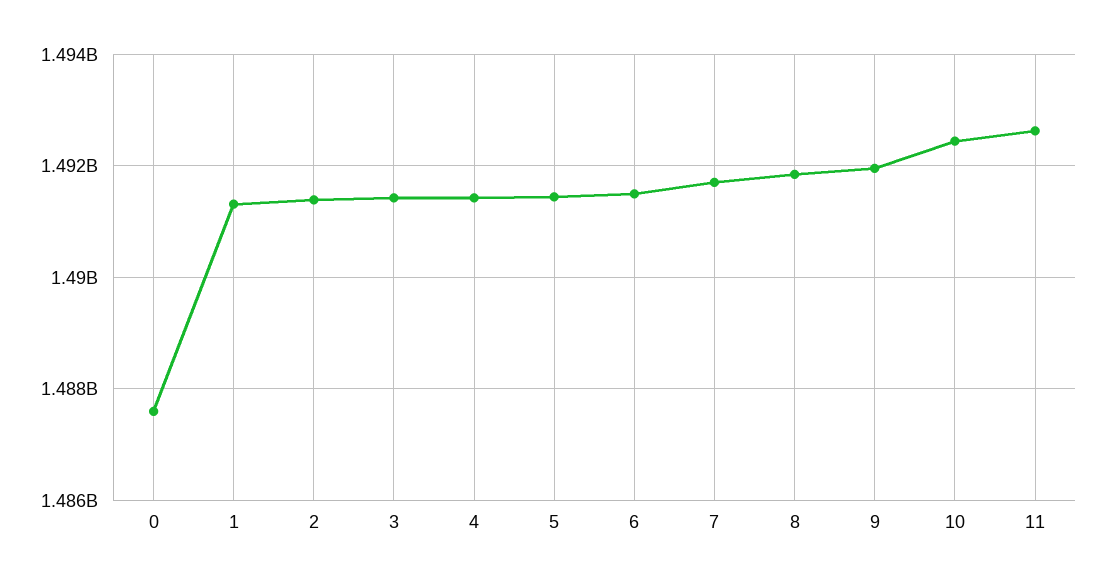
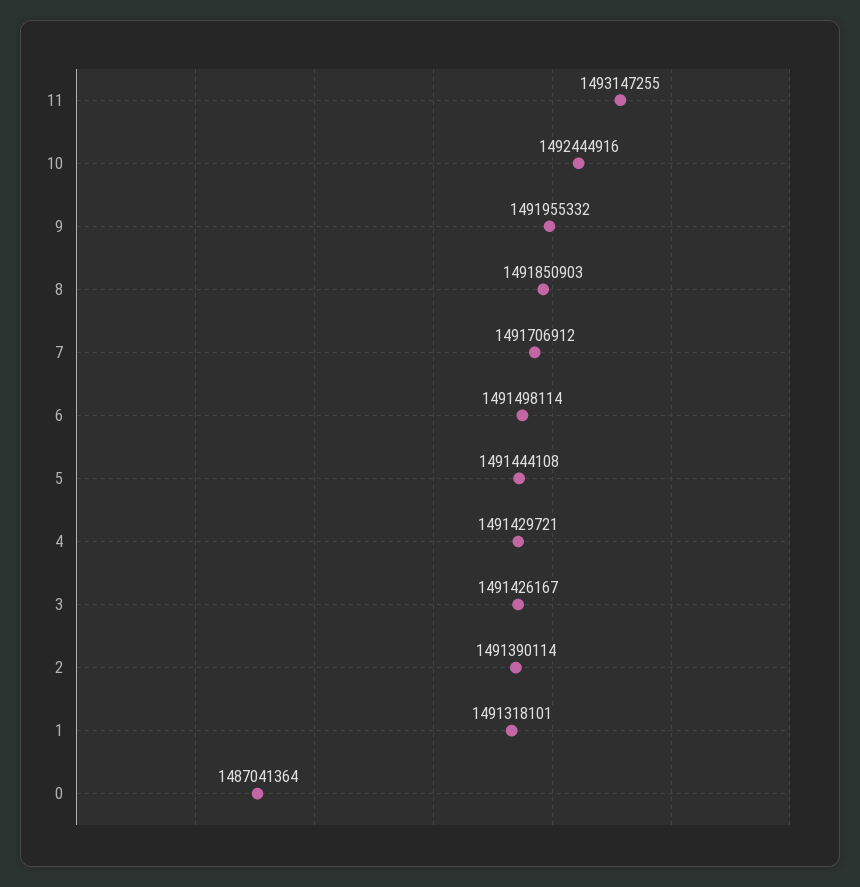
  {
-   "0": 1487600000,
+   "0": 1487041364,
    "1": 1491318101,
    "2": 1491390114,
    "3": 1491426167,
    "4": 1491429721,
    "5": 1491444108,
    "6": 1491498114,
    "7": 1491706912,
    "8": 1491850903,
    "9": 1491955332,
    "10": 1492444916,
-   "11": 1492600000
+   "11": 1493147255
  }

